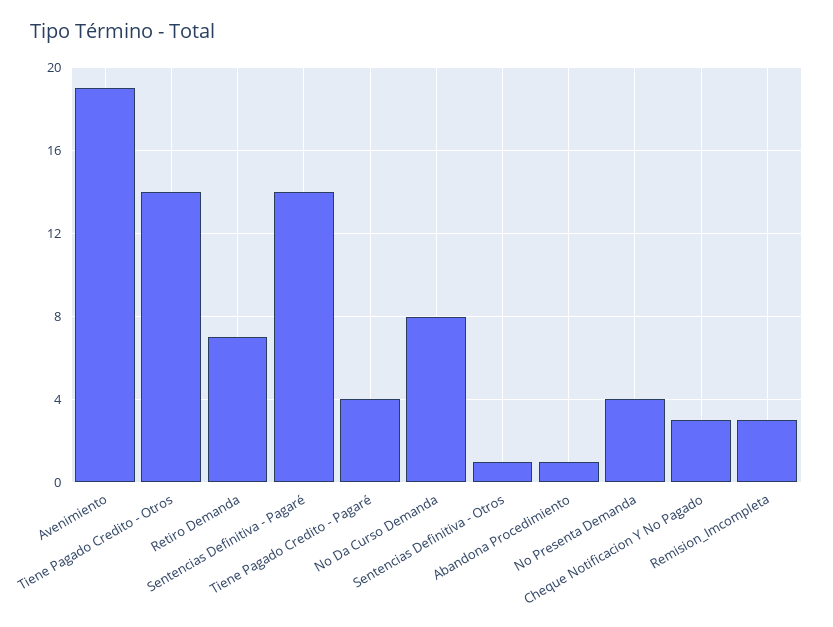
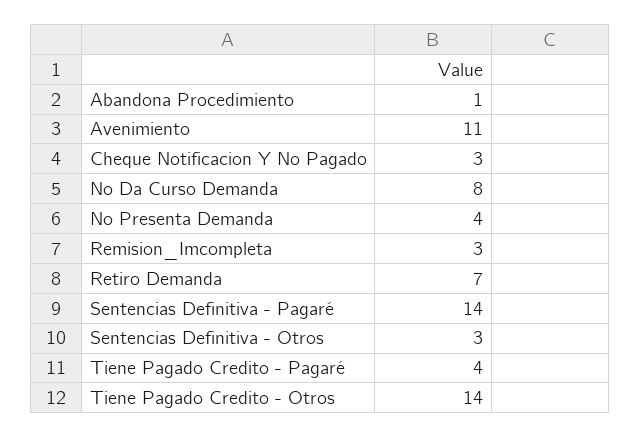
  {
-   "Avenimiento": 19,
+   "Avenimiento": 11,
    "Tiene Pagado Credito - Otros": 14,
    "Retiro Demanda": 7,
    "Sentencias Definitiva - Pagaré": 14,
    "Tiene Pagado Credito - Pagaré": 4,
    "No Da Curso Demanda": 8,
-   "Sentencias Definitiva - Otros": 1,
+   "Sentencias Definitiva - Otros": 3,
    "Abandona Procedimiento": 1,
    "No Presenta Demanda": 4,
    "Cheque Notificacion Y No Pagado": 3,
    "Remision_Imcompleta": 3
  }

